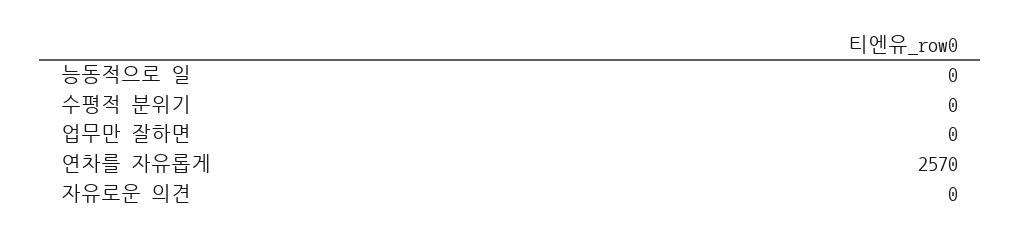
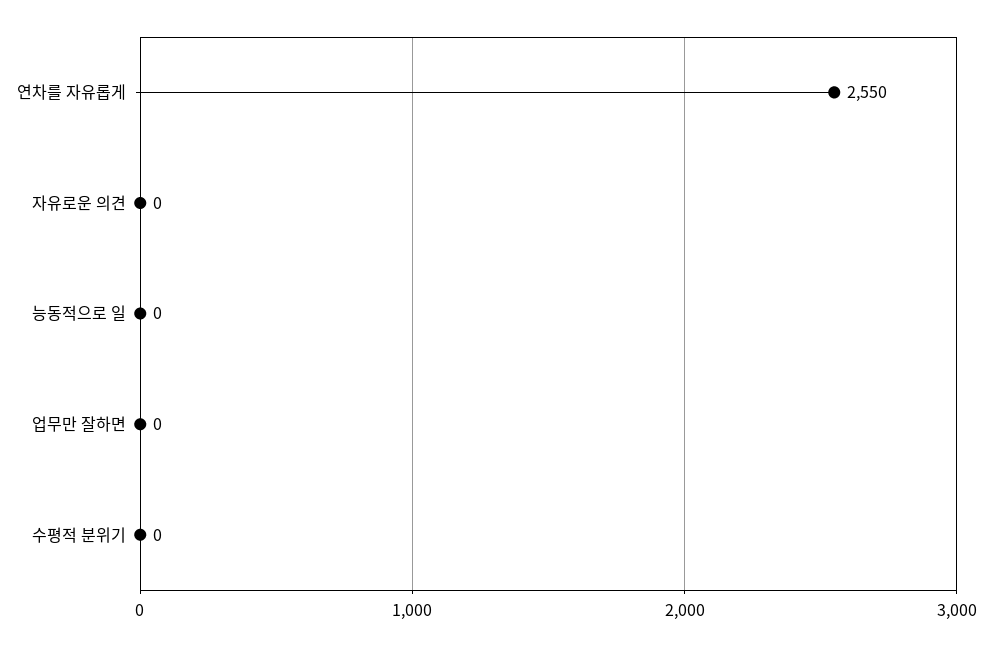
  {
    "능동적으로 일": 0,
    "수평적 분위기": 0,
    "업무만 잘하면": 0,
-   "연차를 자유롭게": 2570,
+   "연차를 자유롭게": 2550,
    "자유로운 의견": 0
  }

